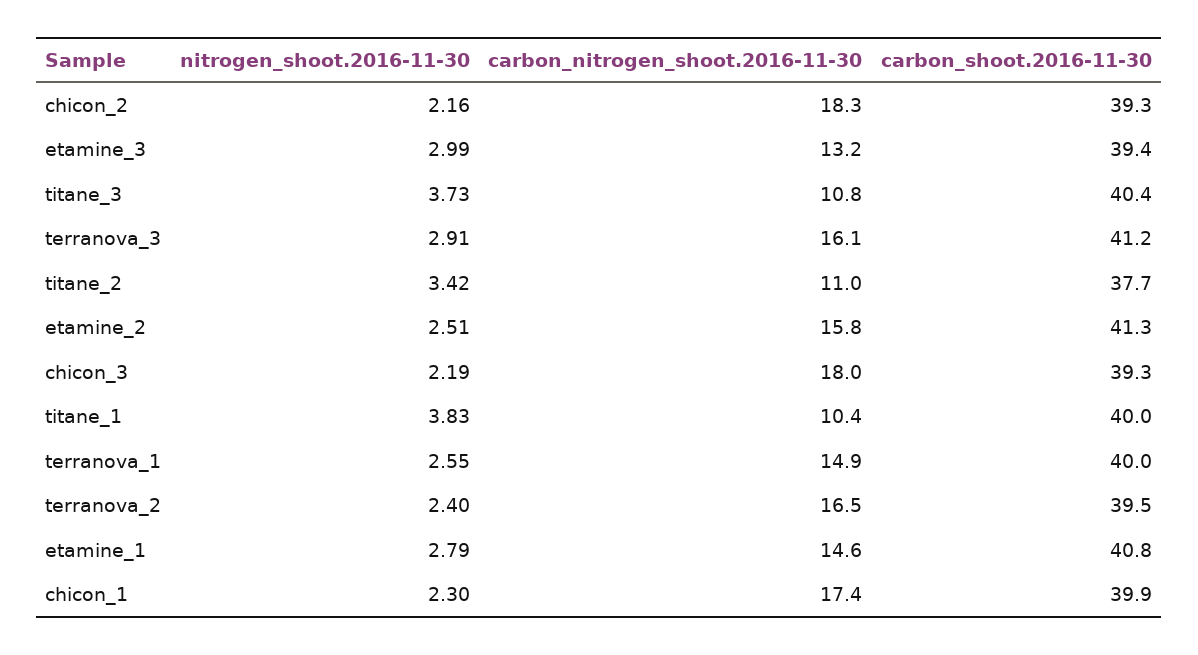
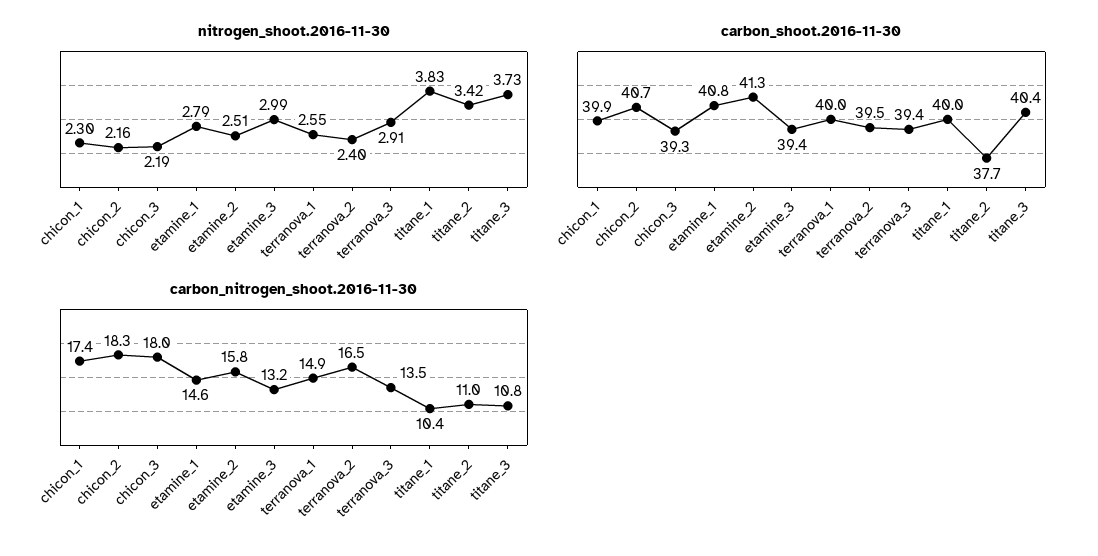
  {
    "nitrogen_shoot.2016-11-30": {
      "chicon_2": 2.16,
      "etamine_3": 2.99,
      "titane_3": 3.73,
      "terranova_3": 2.91,
      "titane_2": 3.42,
      "etamine_2": 2.51,
      "chicon_3": 2.19,
      "titane_1": 3.83,
      "terranova_1": 2.55,
      "terranova_2": 2.4,
      "etamine_1": 2.79,
      "chicon_1": 2.3
    },
    "carbon_nitrogen_shoot.2016-11-30": {
      "chicon_2": 18.3,
      "etamine_3": 13.2,
      "titane_3": 10.8,
-     "terranova_3": 16.1,
+     "terranova_3": 13.5,
      "titane_2": 11,
      "etamine_2": 15.8,
      "chicon_3": 18,
      "titane_1": 10.4,
      "terranova_1": 14.9,
      "terranova_2": 16.5,
      "etamine_1": 14.6,
      "chicon_1": 17.4
    },
    "carbon_shoot.2016-11-30": {
-     "chicon_2": 39.3,
+     "chicon_2": 40.7,
      "etamine_3": 39.4,
      "titane_3": 40.4,
-     "terranova_3": 41.2,
+     "terranova_3": 39.4,
      "titane_2": 37.7,
      "etamine_2": 41.3,
      "chicon_3": 39.3,
      "titane_1": 40,
      "terranova_1": 40,
      "terranova_2": 39.5,
      "etamine_1": 40.8,
      "chicon_1": 39.9
    }
  }

